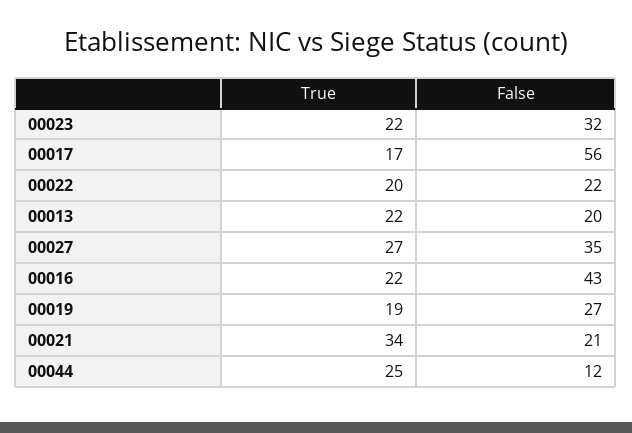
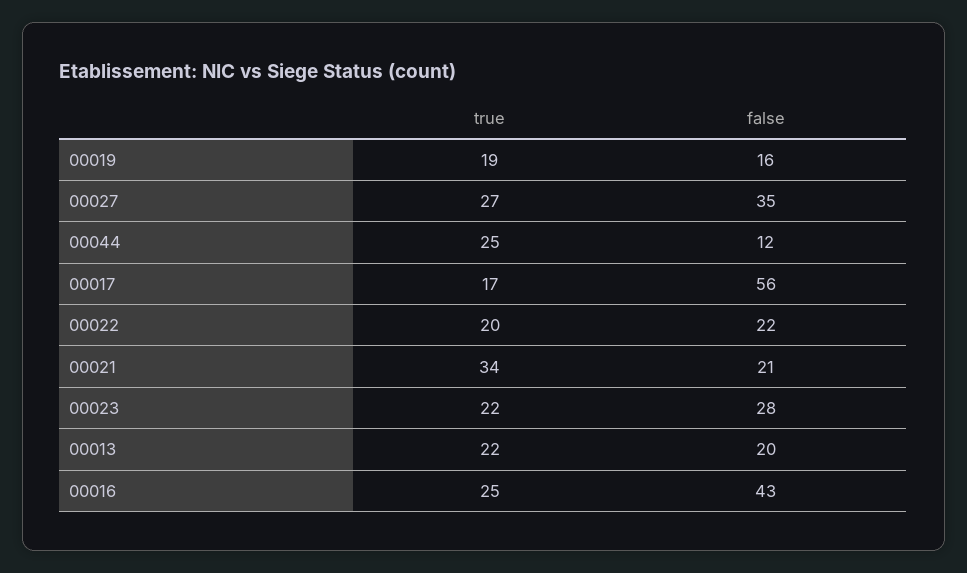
  {
    "True": {
      "00023": 22,
      "00017": 17,
      "00022": 20,
      "00013": 22,
      "00027": 27,
-     "00016": 22,
+     "00016": 25,
      "00019": 19,
      "00021": 34,
      "00044": 25
    },
    "False": {
-     "00023": 32,
+     "00023": 28,
      "00017": 56,
      "00022": 22,
      "00013": 20,
      "00027": 35,
      "00016": 43,
-     "00019": 27,
+     "00019": 16,
      "00021": 21,
      "00044": 12
    }
  }

